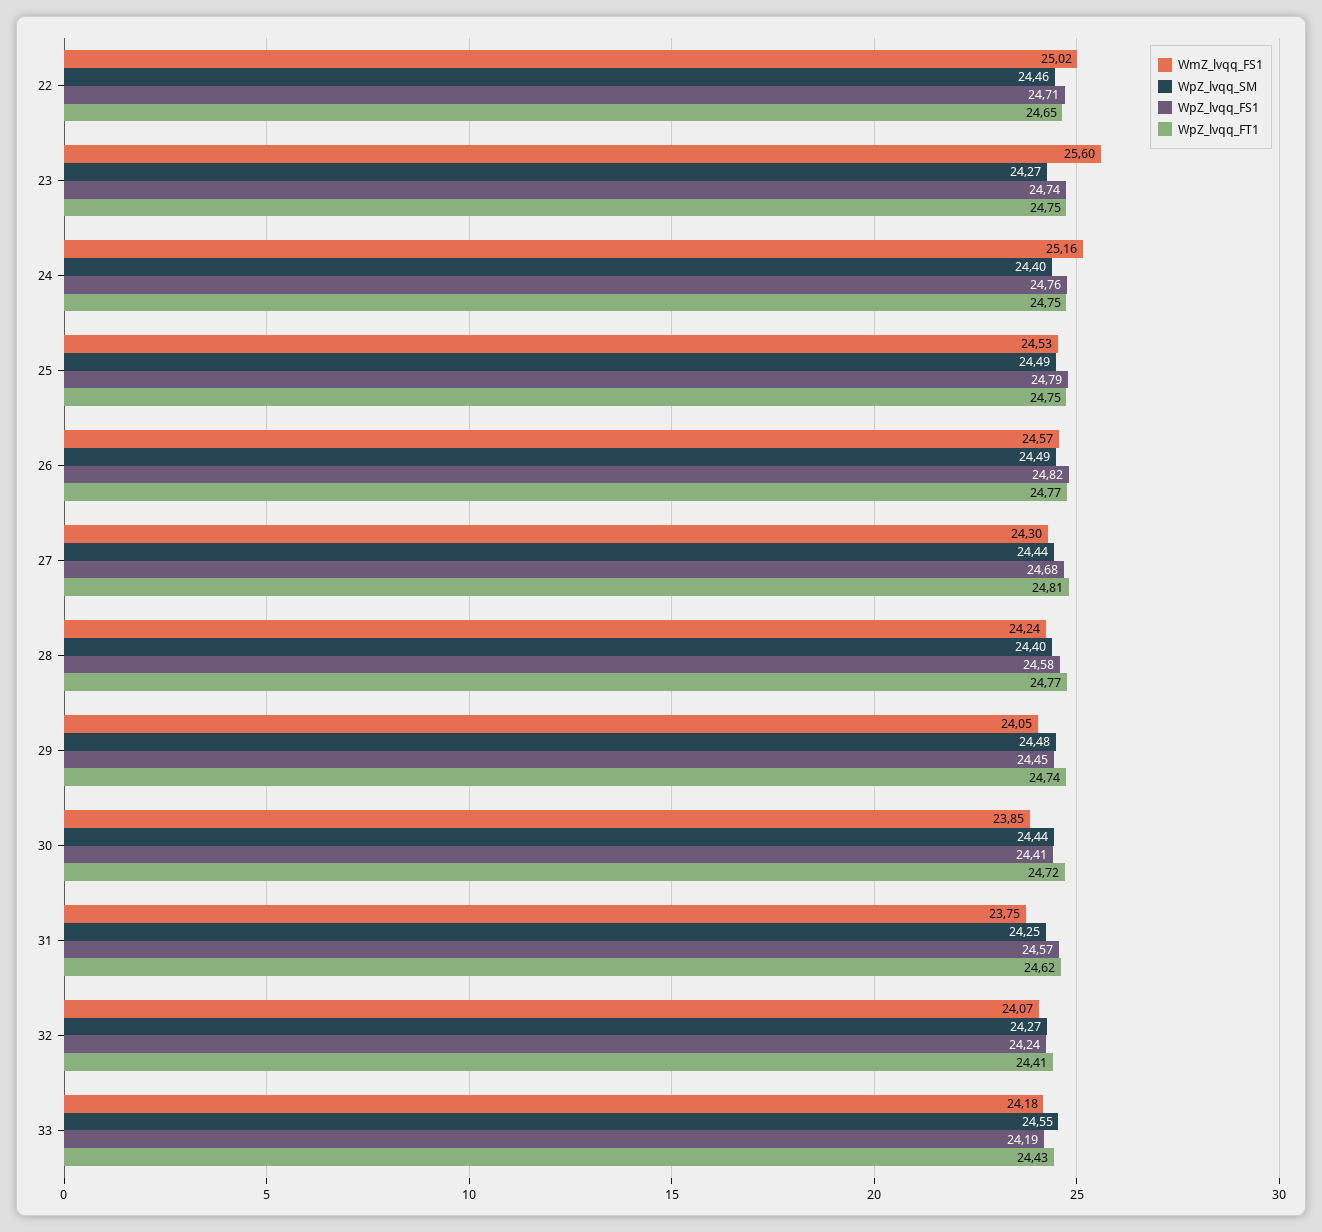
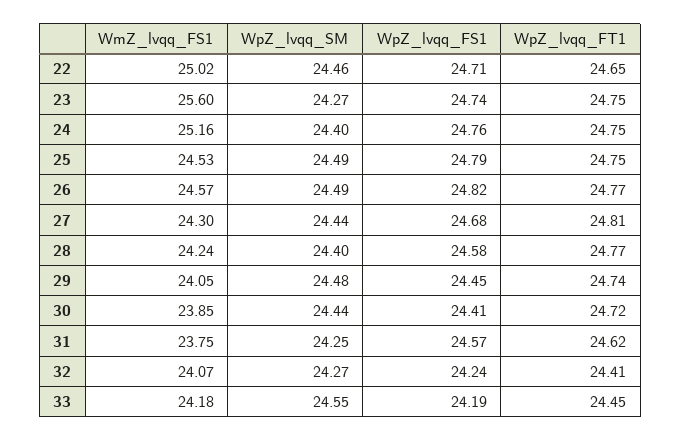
  {
    "WmZ_lvqq_FS1": {
      "22": 25.02,
      "23": 25.6,
      "24": 25.16,
      "25": 24.53,
      "26": 24.57,
      "27": 24.3,
      "28": 24.24,
      "29": 24.05,
      "30": 23.85,
      "31": 23.75,
      "32": 24.07,
      "33": 24.18
    },
    "WpZ_lvqq_SM": {
      "22": 24.46,
      "23": 24.27,
      "24": 24.4,
      "25": 24.49,
      "26": 24.49,
      "27": 24.44,
      "28": 24.4,
      "29": 24.48,
      "30": 24.44,
      "31": 24.25,
      "32": 24.27,
      "33": 24.55
    },
    "WpZ_lvqq_FS1": {
      "22": 24.71,
      "23": 24.74,
      "24": 24.76,
      "25": 24.79,
      "26": 24.82,
      "27": 24.68,
      "28": 24.58,
      "29": 24.45,
      "30": 24.41,
      "31": 24.57,
      "32": 24.24,
      "33": 24.19
    },
    "WpZ_lvqq_FT1": {
      "22": 24.65,
      "23": 24.75,
      "24": 24.75,
      "25": 24.75,
      "26": 24.77,
      "27": 24.81,
      "28": 24.77,
      "29": 24.74,
      "30": 24.72,
      "31": 24.62,
      "32": 24.41,
-     "33": 24.43
+     "33": 24.45
    }
  }

